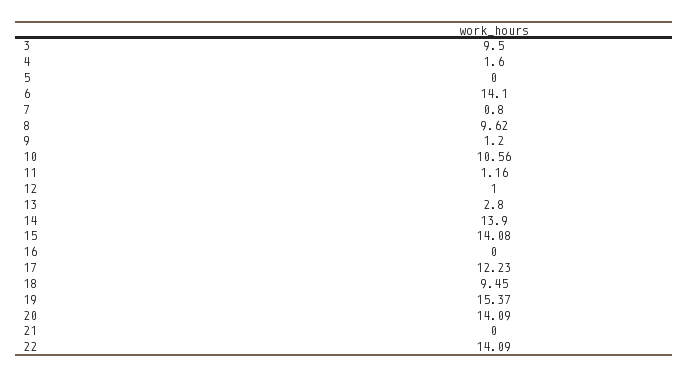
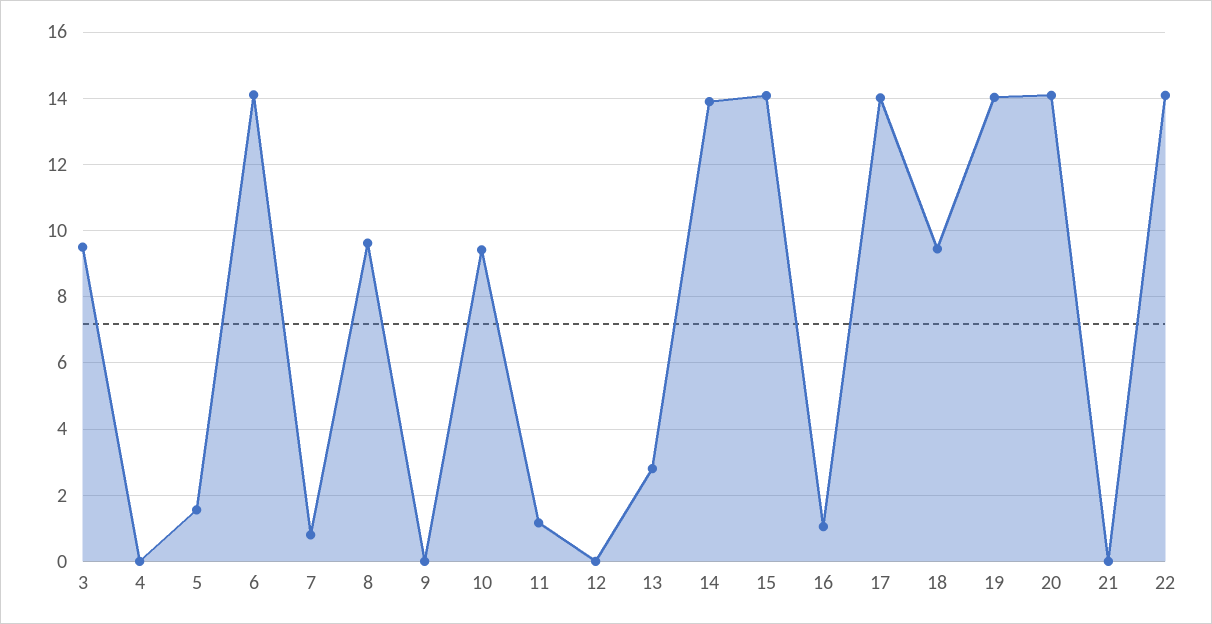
  {
    "3": 9.5,
-   "4": 1.6,
+   "4": 0,
-   "5": 0,
+   "5": 1.6,
    "6": 14.1,
    "7": 0.8,
    "8": 9.62,
-   "9": 1.2,
+   "9": 0,
-   "10": 10.56,
+   "10": 9.4,
    "11": 1.16,
-   "12": 1,
+   "12": 0,
    "13": 2.8,
    "14": 13.9,
    "15": 14.08,
-   "16": 0,
+   "16": 1,
-   "17": 12.23,
+   "17": 14,
    "18": 9.45,
-   "19": 15.37,
+   "19": 14,
    "20": 14.09,
    "21": 0,
    "22": 14.09
  }

